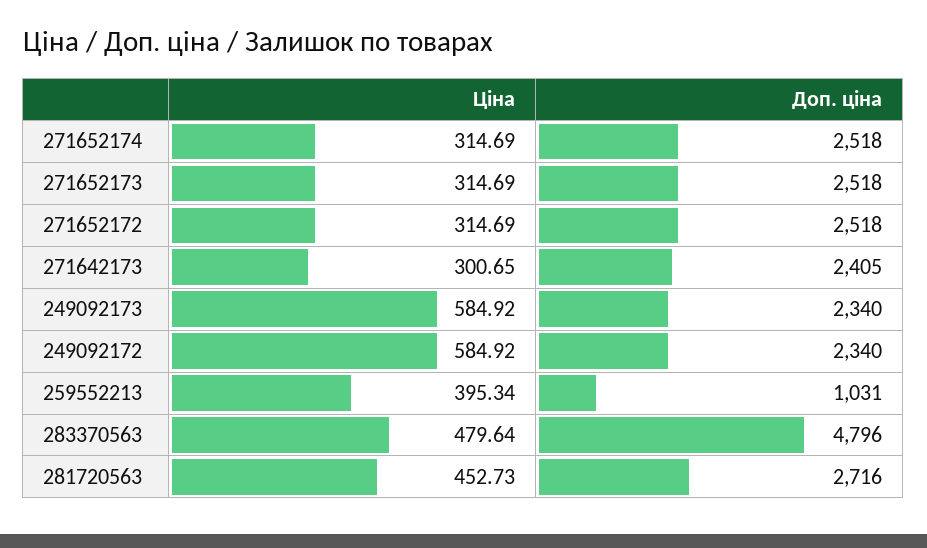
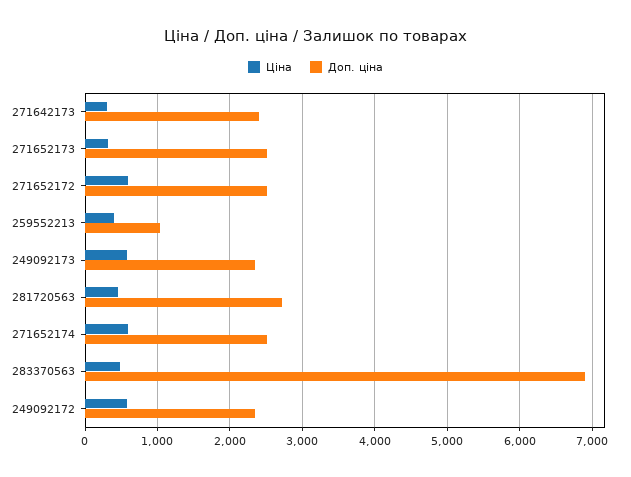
  {
    "Ціна": {
-     "271652174": 314.69,
+     "271652174": 600,
      "271652173": 314.69,
-     "271652172": 314.69,
+     "271652172": 600,
      "271642173": 300.65,
      "249092173": 584.92,
      "249092172": 584.92,
      "259552213": 395.34,
      "283370563": 479.64,
      "281720563": 452.73
    },
    "Доп. ціна": {
      "271652174": 2518,
      "271652173": 2518,
      "271652172": 2518,
      "271642173": 2405,
      "249092173": 2340,
      "249092172": 2340,
      "259552213": 1031,
-     "283370563": 4796,
+     "283370563": 6900,
      "281720563": 2716
    }
  }

